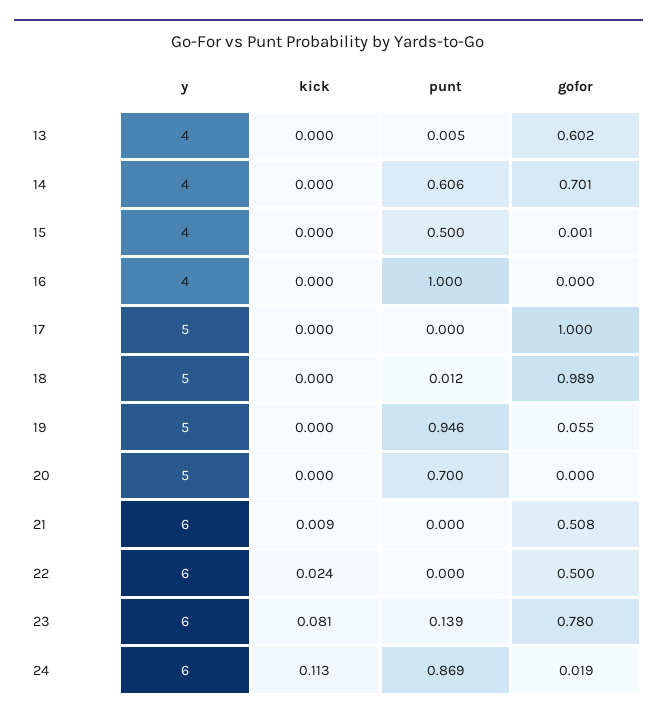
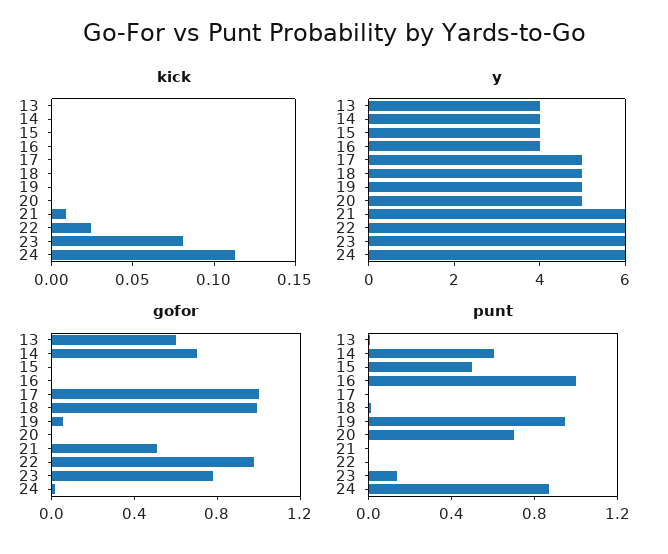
  {
    "y": {
      "13": 4,
      "14": 4,
      "15": 4,
      "16": 4,
      "17": 5,
      "18": 5,
      "19": 5,
      "20": 5,
      "21": 6,
      "22": 6,
      "23": 6,
      "24": 6
    },
    "kick": {
      "13": 0,
      "14": 0,
      "15": 0,
      "16": 0,
      "17": 0,
      "18": 0,
      "19": 0,
      "20": 0,
      "21": 0.009,
      "22": 0.024,
      "23": 0.081,
      "24": 0.113
    },
    "punt": {
      "13": 0.005,
      "14": 0.606,
      "15": 0.5,
      "16": 1,
      "17": 0,
      "18": 0.012,
      "19": 0.946,
      "20": 0.7,
      "21": 0,
      "22": 0,
      "23": 0.139,
      "24": 0.869
    },
    "gofor": {
      "13": 0.602,
      "14": 0.701,
      "15": 0.001,
      "16": 0,
      "17": 1,
      "18": 0.989,
      "19": 0.055,
      "20": 0,
      "21": 0.508,
-     "22": 0.5,
+     "22": 1,
      "23": 0.78,
      "24": 0.019
    }
  }

